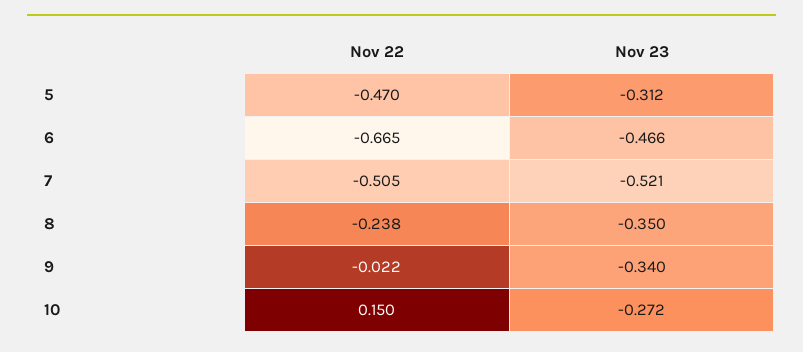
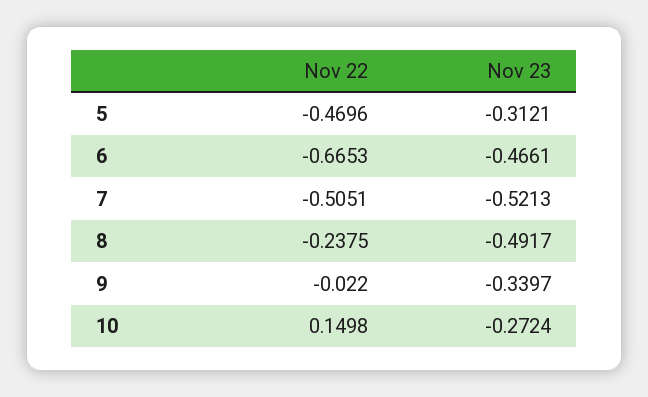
  {
    "Nov 22": {
      "5": -0.4696,
      "6": -0.6653,
      "7": -0.5051,
      "8": -0.2375,
      "9": -0.022,
      "10": 0.1498
    },
    "Nov 23": {
      "5": -0.3121,
      "6": -0.4661,
      "7": -0.5213,
-     "8": -0.35,
+     "8": -0.4917,
      "9": -0.3397,
      "10": -0.2724
    }
  }

